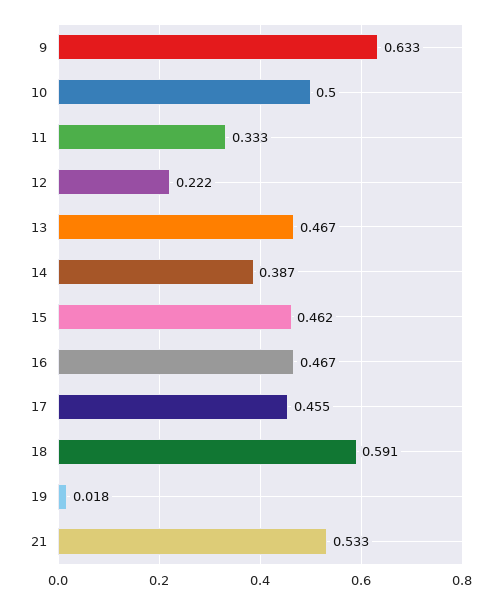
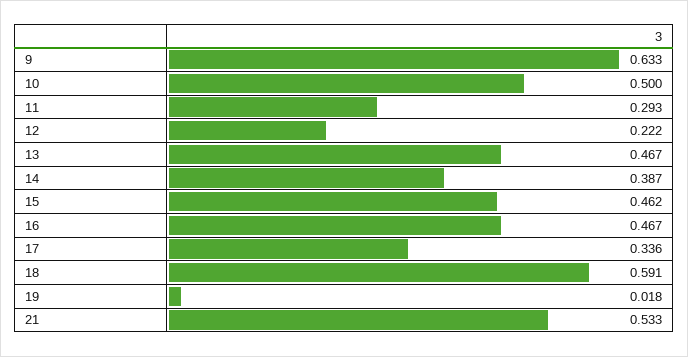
  {
    "9": 0.633,
    "10": 0.5,
-   "11": 0.333,
+   "11": 0.293,
    "12": 0.222,
    "13": 0.467,
    "14": 0.387,
    "15": 0.462,
    "16": 0.467,
-   "17": 0.455,
+   "17": 0.336,
    "18": 0.591,
    "19": 0.018,
    "21": 0.533
  }

